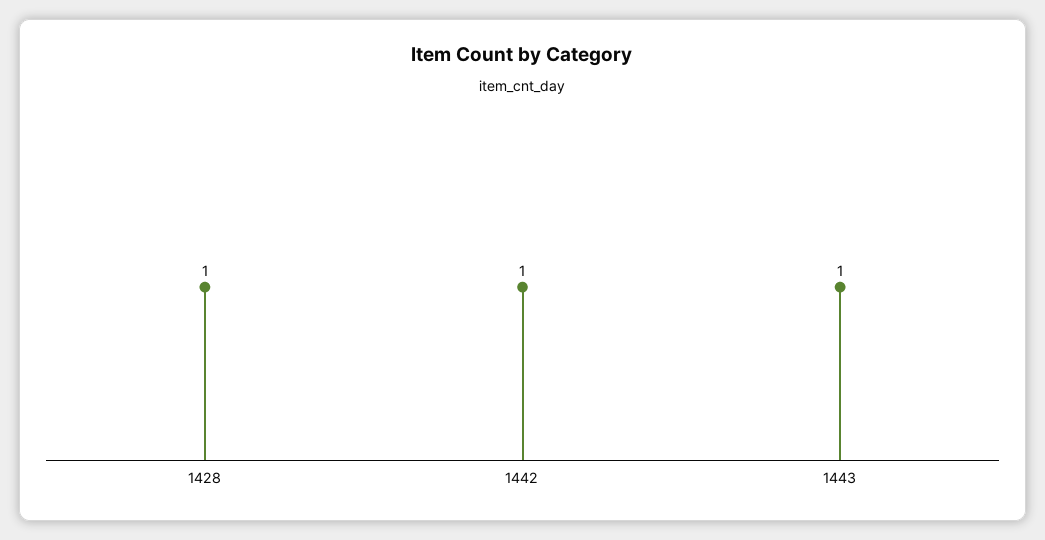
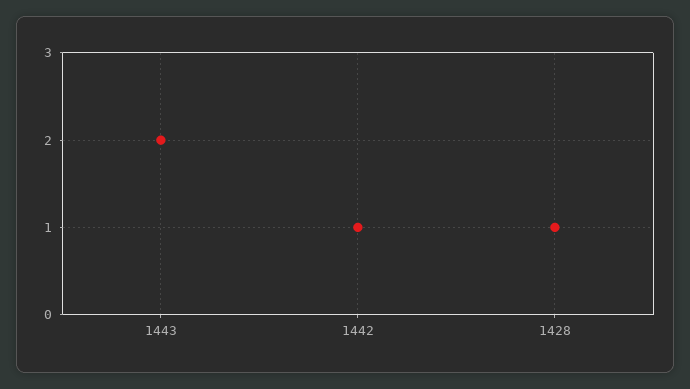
  {
    "1428": 1,
    "1442": 1,
-   "1443": 1
+   "1443": 2
  }

